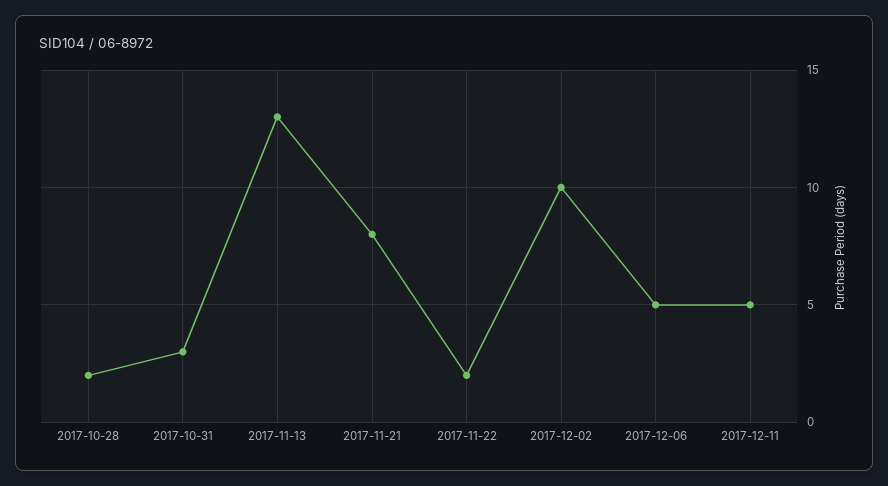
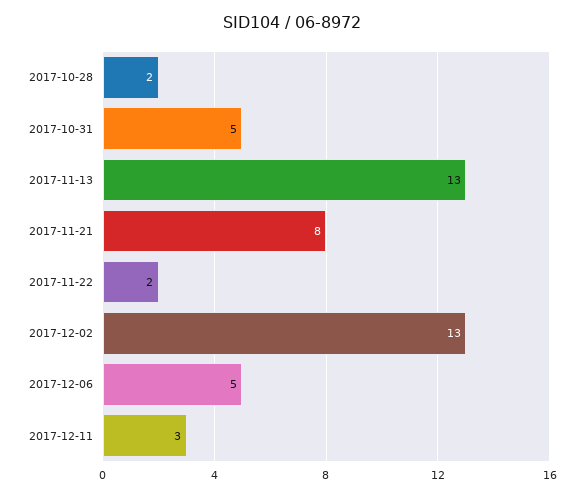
  {
    "2017-10-28": 2,
-   "2017-10-31": 3,
+   "2017-10-31": 5,
    "2017-11-13": 13,
    "2017-11-21": 8,
    "2017-11-22": 2,
-   "2017-12-02": 10,
+   "2017-12-02": 13,
    "2017-12-06": 5,
-   "2017-12-11": 5
+   "2017-12-11": 3
  }

